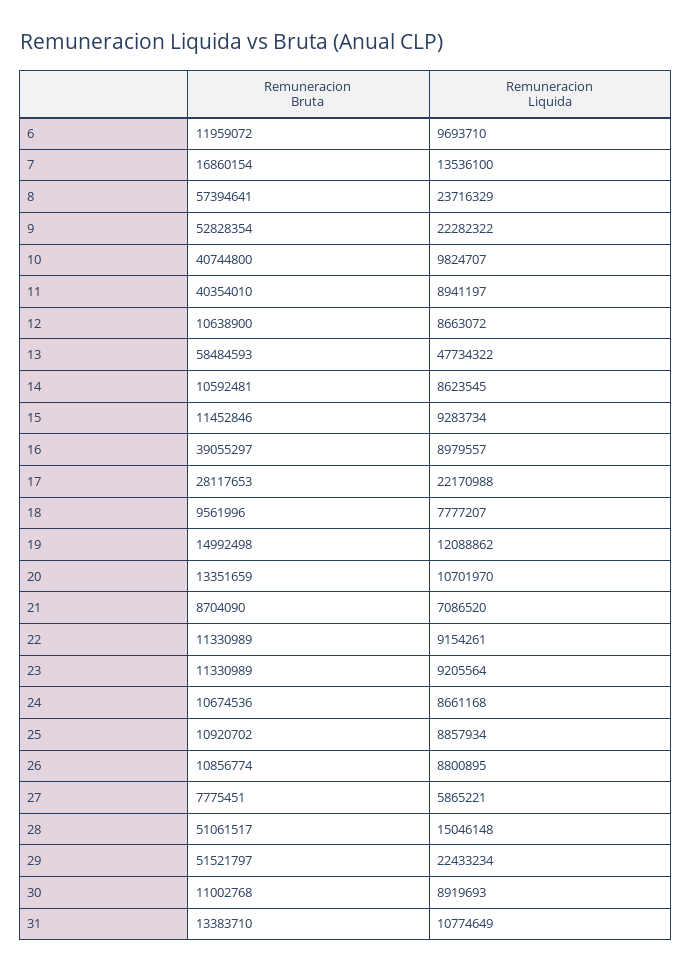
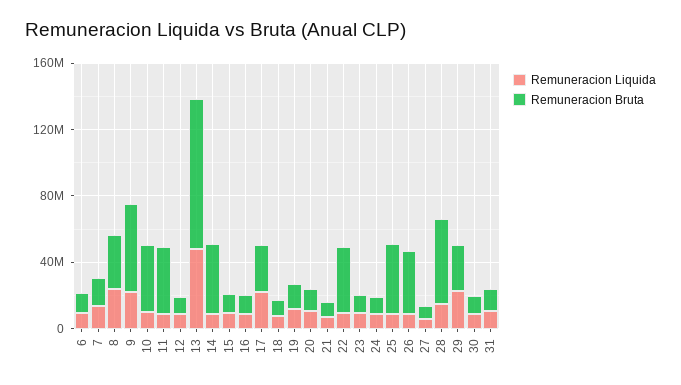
  {
    "Remuneracion Bruta": {
      "6": 11959072,
      "7": 16860154,
-     "8": 57394641,
+     "8": 30000000,
      "9": 52828354,
      "10": 40744800,
      "11": 40354010,
      "12": 10638900,
-     "13": 58484593,
+     "13": 90000000,
-     "14": 10592481,
+     "14": 40000000,
      "15": 11452846,
-     "16": 39055297,
+     "16": 10000000,
      "17": 28117653,
      "18": 9561996,
      "19": 14992498,
      "20": 13351659,
      "21": 8704090,
-     "22": 11330989,
+     "22": 40000000,
      "23": 11330989,
      "24": 10674536,
-     "25": 10920702,
+     "25": 40000000,
-     "26": 10856774,
+     "26": 40000000,
      "27": 7775451,
      "28": 51061517,
-     "29": 51521797,
+     "29": 30000000,
      "30": 11002768,
      "31": 13383710
    },
    "Remuneracion Liquida": {
      "6": 9693710,
      "7": 13536100,
      "8": 23716329,
      "9": 22282322,
      "10": 9824707,
      "11": 8941197,
      "12": 8663072,
      "13": 47734322,
      "14": 8623545,
      "15": 9283734,
      "16": 8979557,
      "17": 22170988,
      "18": 7777207,
      "19": 12088862,
      "20": 10701970,
      "21": 7086520,
      "22": 9154261,
      "23": 9205564,
      "24": 8661168,
      "25": 8857934,
      "26": 8800895,
      "27": 5865221,
      "28": 15046148,
      "29": 22433234,
      "30": 8919693,
      "31": 10774649
    }
  }

